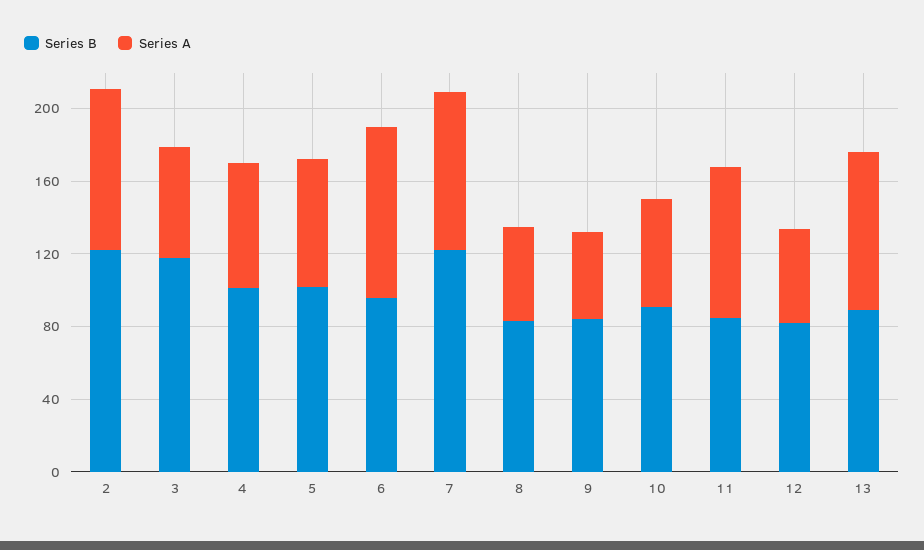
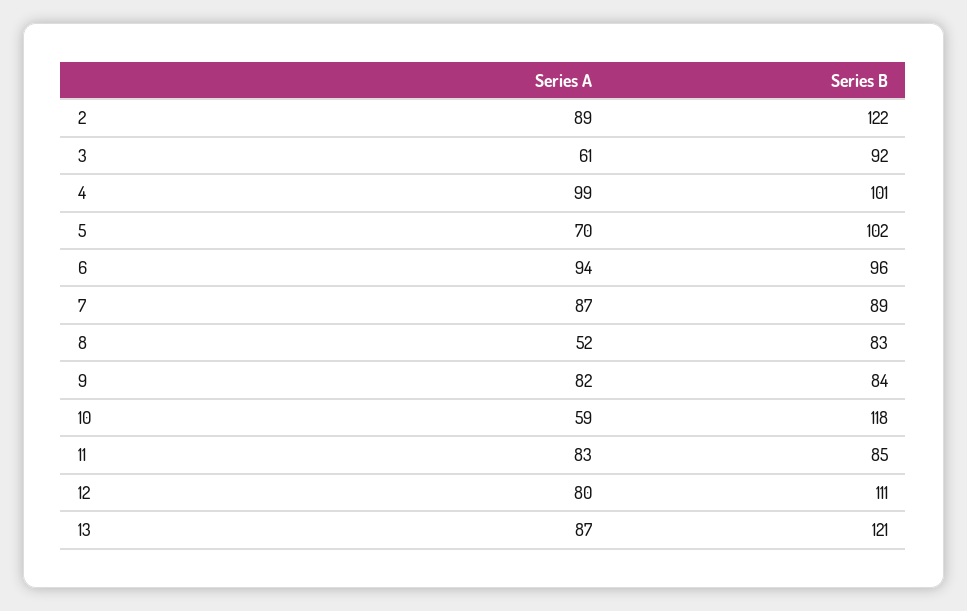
  {
    "Series B": {
      "2": 122,
-     "3": 120,
+     "3": 92,
      "4": 101,
      "5": 102,
      "6": 96,
-     "7": 120,
+     "7": 89,
      "8": 83,
      "9": 84,
-     "10": 90,
+     "10": 118,
      "11": 85,
-     "12": 80,
+     "12": 111,
-     "13": 90
+     "13": 121
    },
    "Series A": {
      "2": 89,
      "3": 61,
-     "4": 70,
+     "4": 99,
      "5": 70,
      "6": 94,
      "7": 87,
      "8": 52,
-     "9": 50,
+     "9": 82,
      "10": 59,
      "11": 83,
-     "12": 50,
+     "12": 80,
      "13": 87
    }
  }

